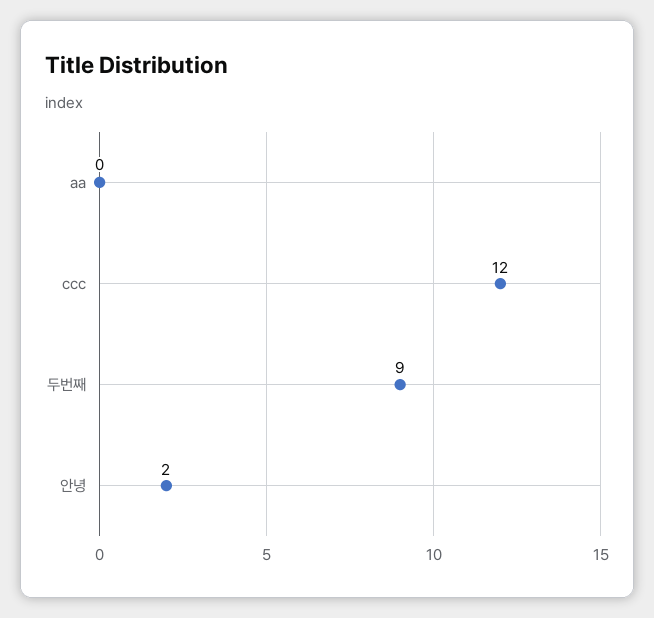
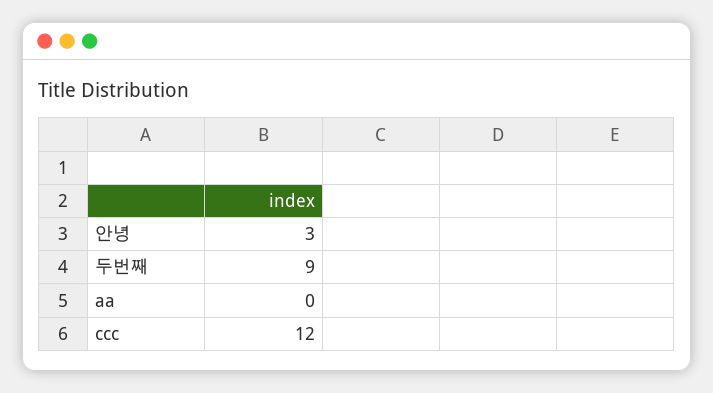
  {
    "aa": 0,
    "ccc": 12,
    "두번째": 9,
-   "안녕": 2
+   "안녕": 3
  }

